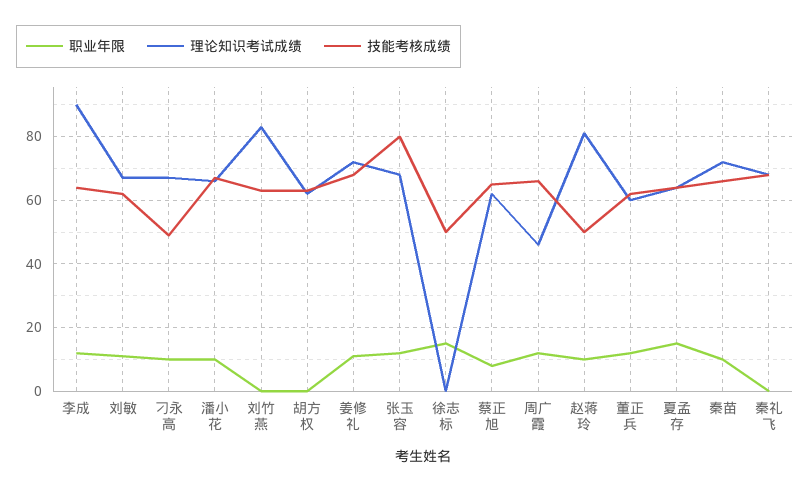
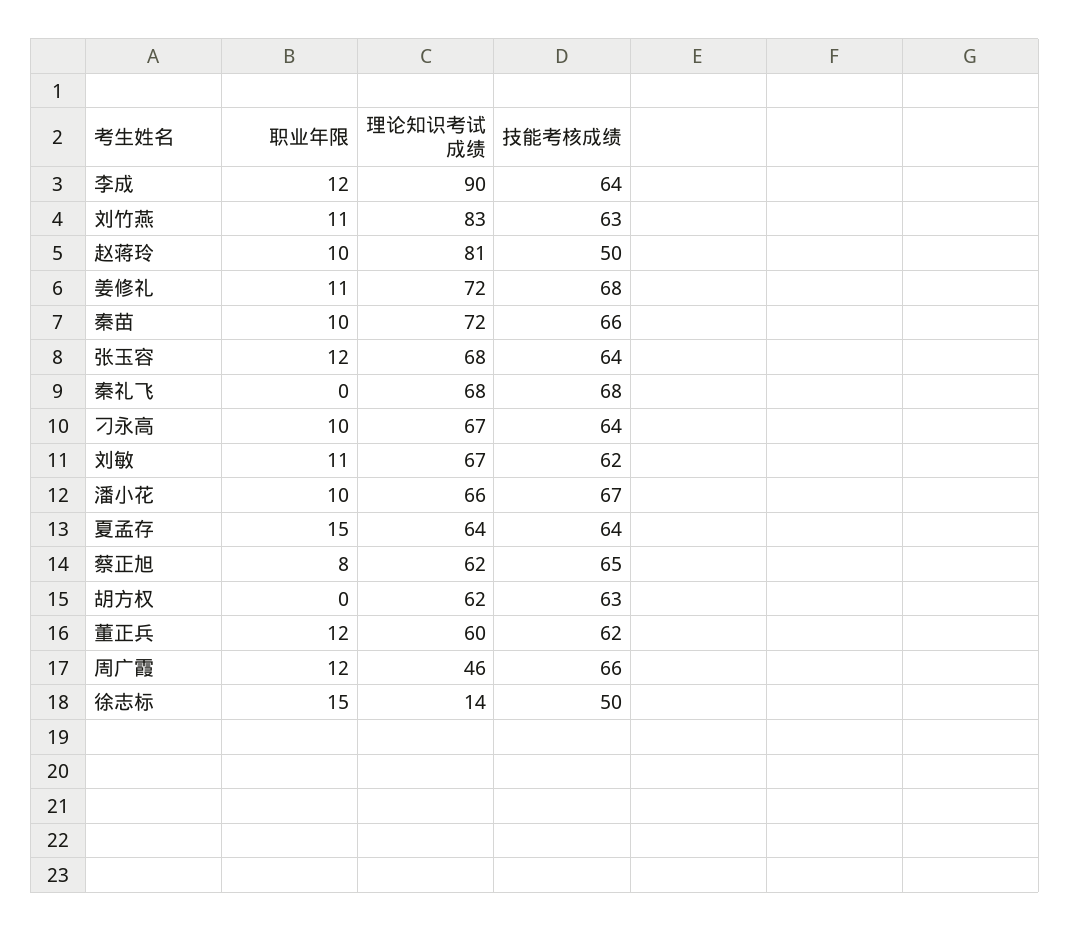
  {
    "职业年限": {
      "李成": 12,
      "刘敏": 11,
      "刁永高": 10,
      "潘小花": 10,
-     "刘竹燕": 0,
+     "刘竹燕": 11,
      "胡方权": 0,
      "姜修礼": 11,
      "张玉容": 12,
      "徐志标": 15,
      "蔡正旭": 8,
      "周广霞": 12,
      "赵蒋玲": 10,
      "董正兵": 12,
      "夏孟存": 15,
      "秦苗": 10,
      "秦礼飞": 0
    },
    "理论知识考试成绩": {
      "李成": 90,
      "刘敏": 67,
      "刁永高": 67,
      "潘小花": 66,
      "刘竹燕": 83,
      "胡方权": 62,
      "姜修礼": 72,
      "张玉容": 68,
-     "徐志标": 0,
+     "徐志标": 14,
      "蔡正旭": 62,
      "周广霞": 46,
      "赵蒋玲": 81,
      "董正兵": 60,
      "夏孟存": 64,
      "秦苗": 72,
      "秦礼飞": 68
    },
    "技能考核成绩": {
      "李成": 64,
      "刘敏": 62,
-     "刁永高": 50,
+     "刁永高": 64,
      "潘小花": 67,
      "刘竹燕": 63,
      "胡方权": 63,
      "姜修礼": 68,
-     "张玉容": 80,
+     "张玉容": 64,
      "徐志标": 50,
      "蔡正旭": 65,
      "周广霞": 66,
      "赵蒋玲": 50,
      "董正兵": 62,
      "夏孟存": 64,
      "秦苗": 66,
      "秦礼飞": 68
    }
  }

